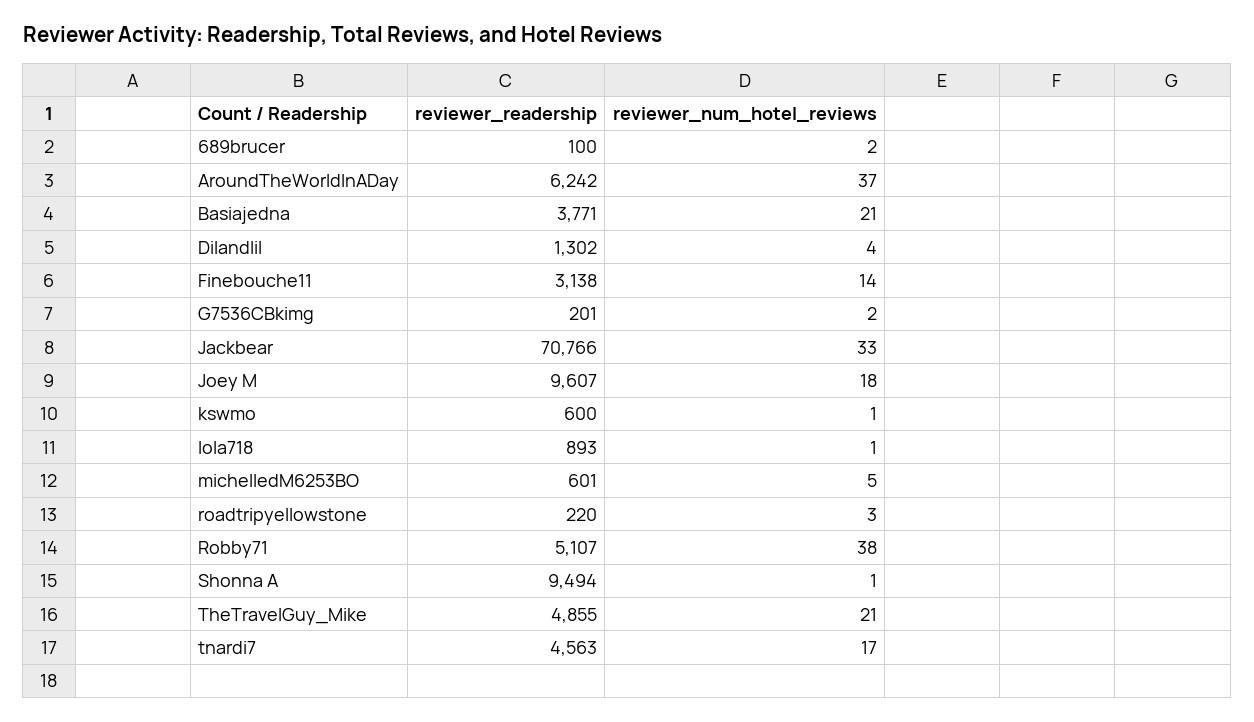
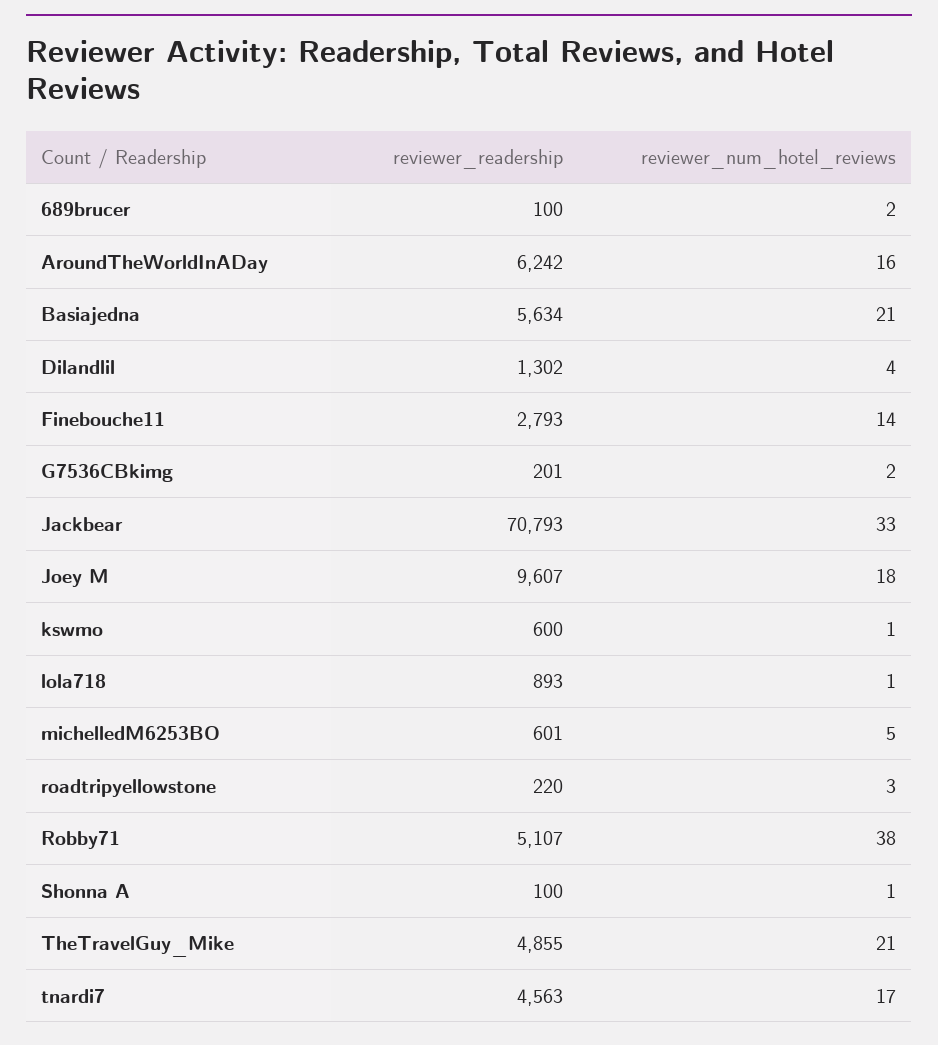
  {
    "reviewer_readership": {
      "689brucer": 100,
      "AroundTheWorldInADay": 6242,
-     "Basiajedna": 3771,
+     "Basiajedna": 5634,
      "Dilandlil": 1302,
-     "Finebouche11": 3138,
+     "Finebouche11": 2793,
      "G7536CBkimg": 201,
-     "Jackbear": 70766,
+     "Jackbear": 70793,
      "Joey M": 9607,
      "kswmo": 600,
      "lola718": 893,
      "michelledM6253BO": 601,
      "roadtripyellowstone": 220,
      "Robby71": 5107,
-     "Shonna A": 9494,
+     "Shonna A": 100,
      "TheTravelGuy_Mike": 4855,
      "tnardi7": 4563
    },
    "reviewer_num_hotel_reviews": {
      "689brucer": 2,
-     "AroundTheWorldInADay": 37,
+     "AroundTheWorldInADay": 16,
      "Basiajedna": 21,
      "Dilandlil": 4,
      "Finebouche11": 14,
      "G7536CBkimg": 2,
      "Jackbear": 33,
      "Joey M": 18,
      "kswmo": 1,
      "lola718": 1,
      "michelledM6253BO": 5,
      "roadtripyellowstone": 3,
      "Robby71": 38,
      "Shonna A": 1,
      "TheTravelGuy_Mike": 21,
      "tnardi7": 17
    }
  }

